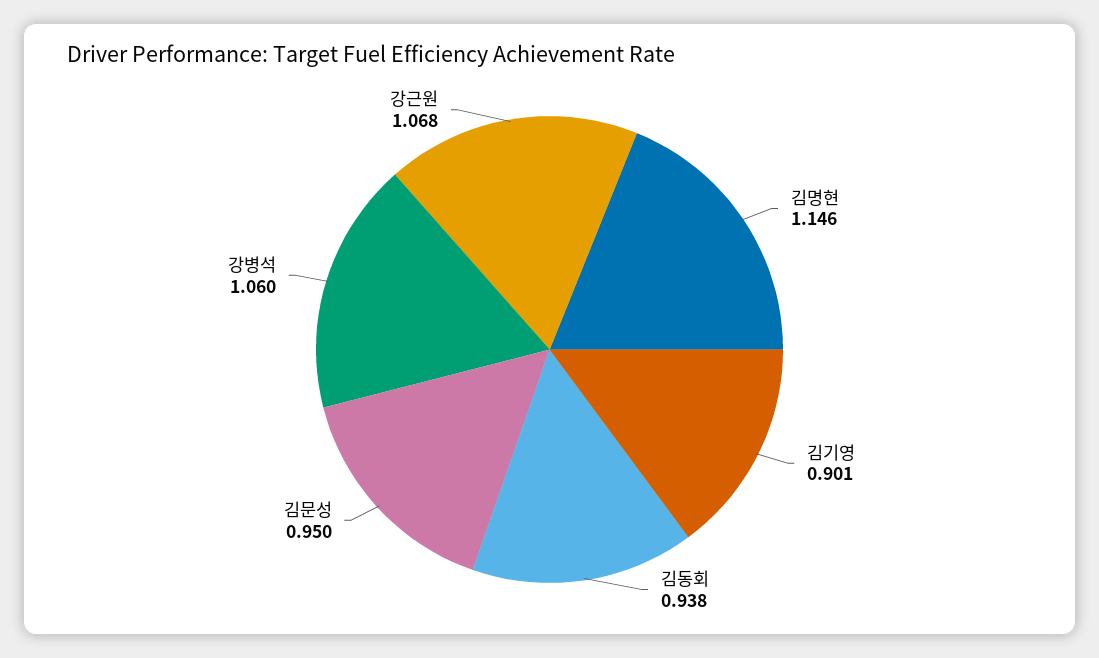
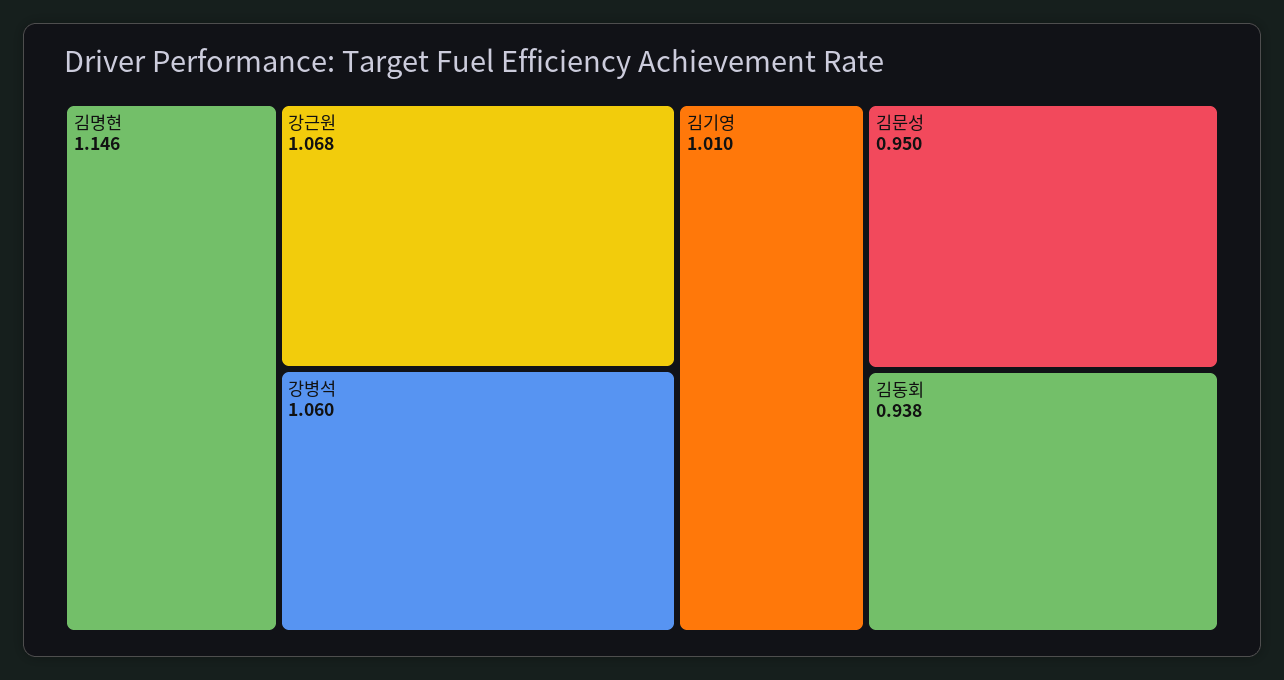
  {
    "김명현": 1.146,
-   "김기영": 0.901,
+   "김기영": 1.01,
    "김동회": 0.938,
    "김문성": 0.95,
    "강병석": 1.06,
    "강근원": 1.068
  }

